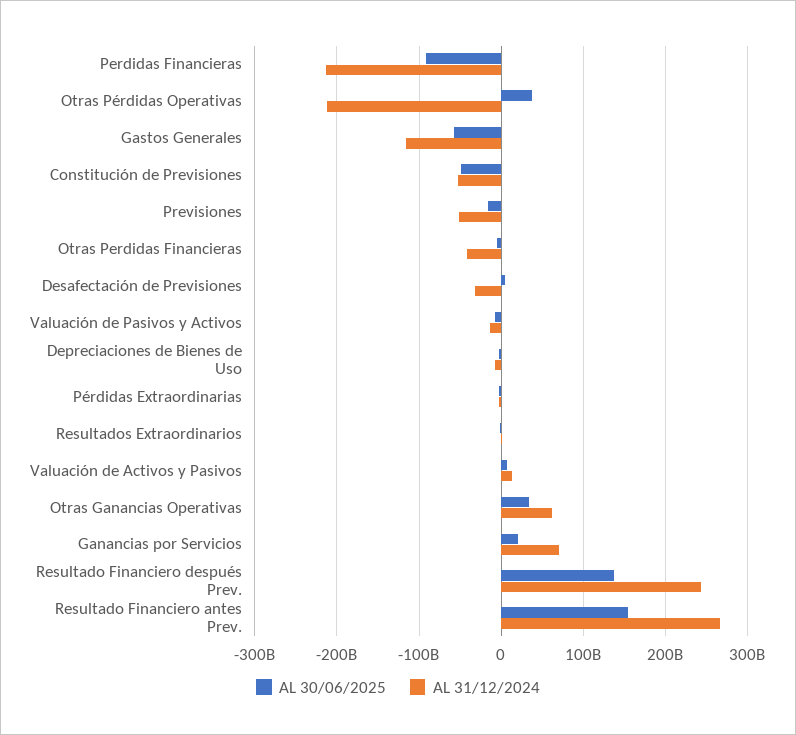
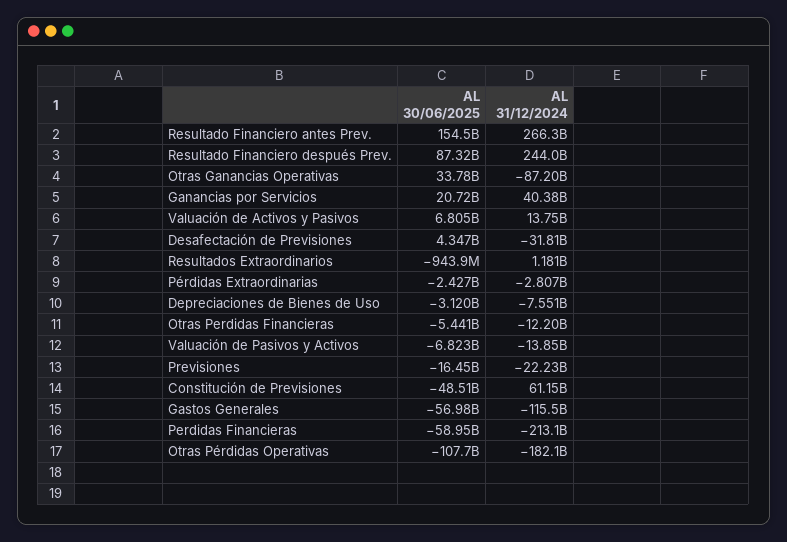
  {
    "AL 30/06/2025": {
-     "Perdidas Financieras": -90000000000,
+     "Perdidas Financieras": -58950000000,
-     "Otras Pérdidas Operativas": 40000000000,
+     "Otras Pérdidas Operativas": -107700000000,
      "Gastos Generales": -56980000000,
      "Constitución de Previsiones": -48510000000,
      "Previsiones": -16450000000,
      "Otras Perdidas Financieras": -5441000000,
      "Desafectación de Previsiones": 4347000000,
      "Valuación de Pasivos y Activos": -6823000000,
      "Depreciaciones de Bienes de Uso": -3120000000,
      "Pérdidas Extraordinarias": -2427000000,
      "Resultados Extraordinarios": -943900000,
      "Valuación de Activos y Pasivos": 6805000000,
      "Otras Ganancias Operativas": 33780000000,
      "Ganancias por Servicios": 20720000000,
-     "Resultado Financiero después Prev.": 140000000000,
+     "Resultado Financiero después Prev.": 87320000000,
      "Resultado Financiero antes Prev.": 154500000000
    },
    "AL 31/12/2024": {
      "Perdidas Financieras": -213100000000,
-     "Otras Pérdidas Operativas": -210000000000,
+     "Otras Pérdidas Operativas": -182100000000,
      "Gastos Generales": -115500000000,
-     "Constitución de Previsiones": -50000000000,
+     "Constitución de Previsiones": 61150000000,
-     "Previsiones": -50000000000,
+     "Previsiones": -22230000000,
-     "Otras Perdidas Financieras": -40000000000,
+     "Otras Perdidas Financieras": -12200000000,
      "Desafectación de Previsiones": -31810000000,
      "Valuación de Pasivos y Activos": -13850000000,
      "Depreciaciones de Bienes de Uso": -7551000000,
      "Pérdidas Extraordinarias": -2807000000,
      "Resultados Extraordinarios": 1181000000,
      "Valuación de Activos y Pasivos": 13750000000,
-     "Otras Ganancias Operativas": 60000000000,
+     "Otras Ganancias Operativas": -87200000000,
-     "Ganancias por Servicios": 70000000000,
+     "Ganancias por Servicios": 40380000000,
      "Resultado Financiero después Prev.": 244000000000,
      "Resultado Financiero antes Prev.": 266300000000
    }
  }

